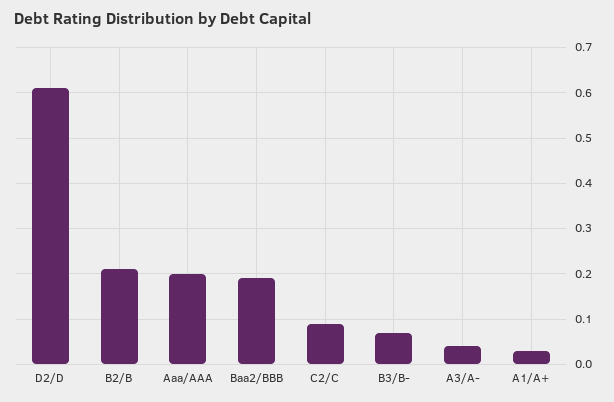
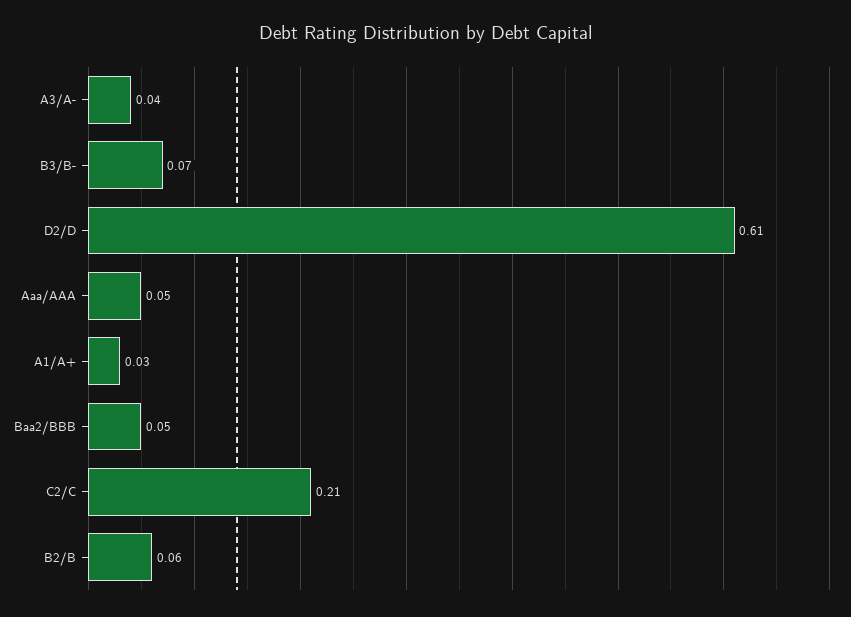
  {
    "D2/D": 0.61,
-   "B2/B": 0.2,
+   "B2/B": 0.06,
-   "Aaa/AAA": 0.2,
+   "Aaa/AAA": 0.05,
-   "Baa2/BBB": 0.2,
+   "Baa2/BBB": 0.05,
-   "C2/C": 0.1,
+   "C2/C": 0.21,
    "B3/B-": 0.07,
    "A3/A-": 0.04,
    "A1/A+": 0.03
  }

